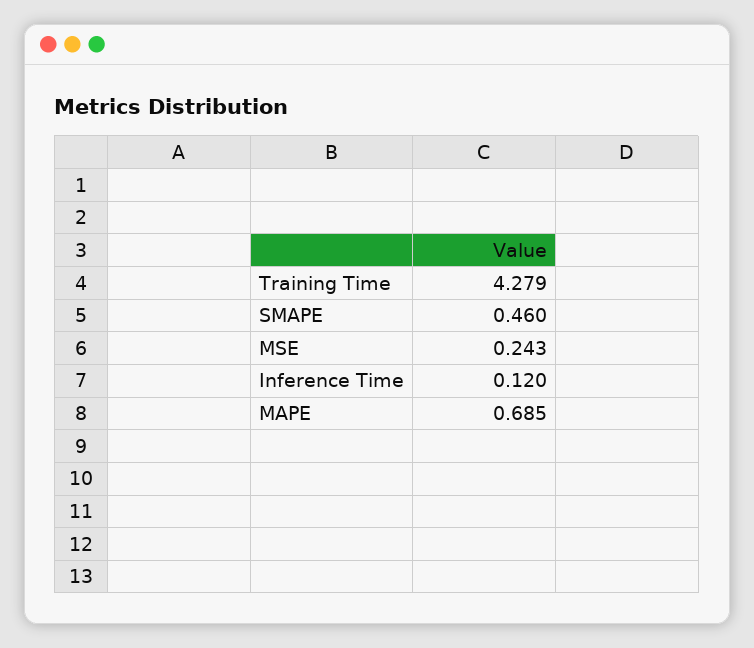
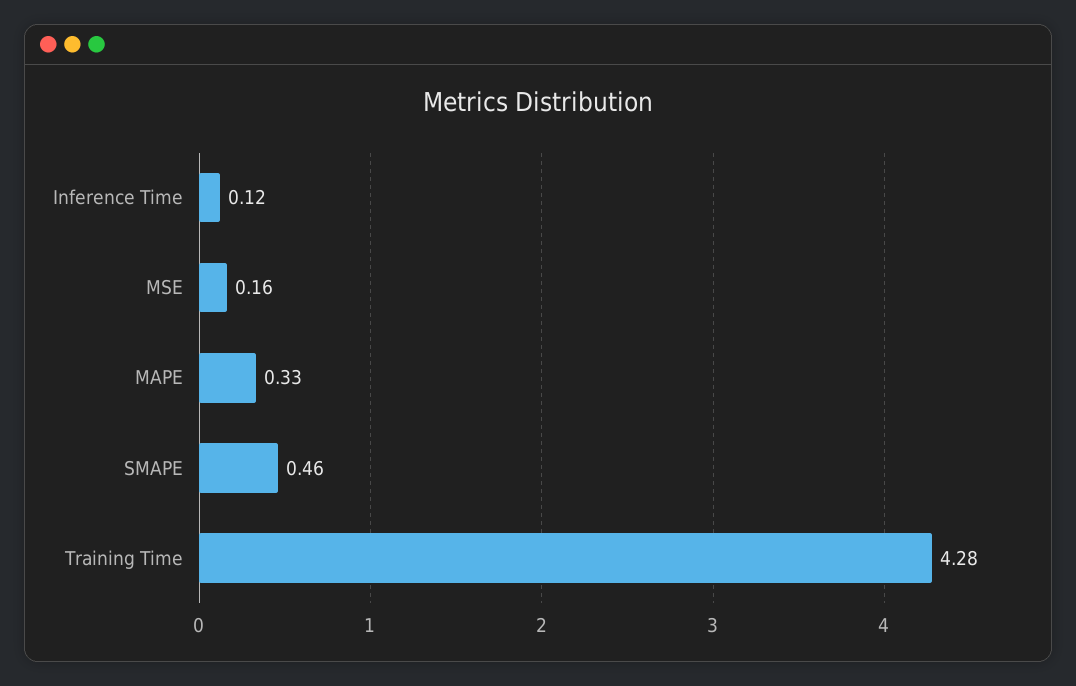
  {
    "Training Time": 4.279,
    "SMAPE": 0.46,
-   "MSE": 0.243,
+   "MSE": 0.16,
    "Inference Time": 0.12,
-   "MAPE": 0.685
+   "MAPE": 0.33
  }

